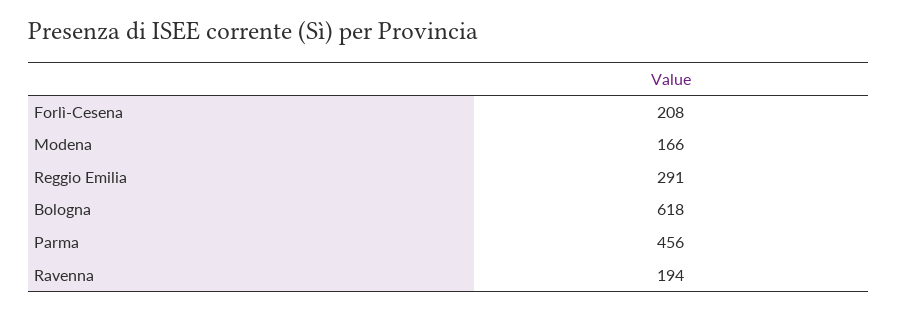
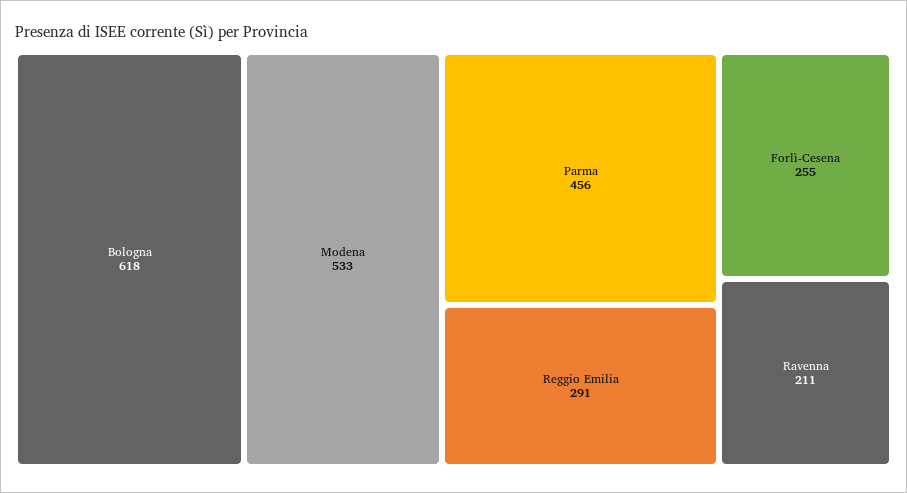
  {
-   "Forlì-Cesena": 208,
+   "Forlì-Cesena": 255,
-   "Modena": 166,
+   "Modena": 533,
    "Reggio Emilia": 291,
    "Bologna": 618,
    "Parma": 456,
-   "Ravenna": 194
+   "Ravenna": 211
  }

